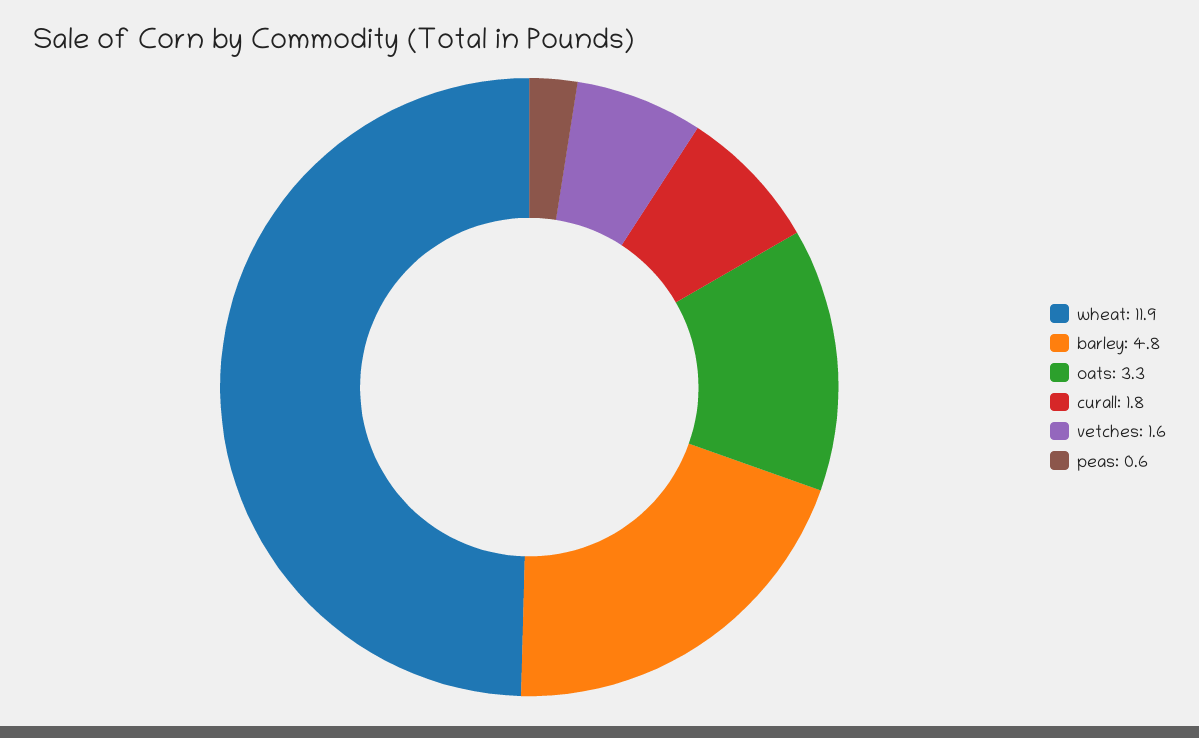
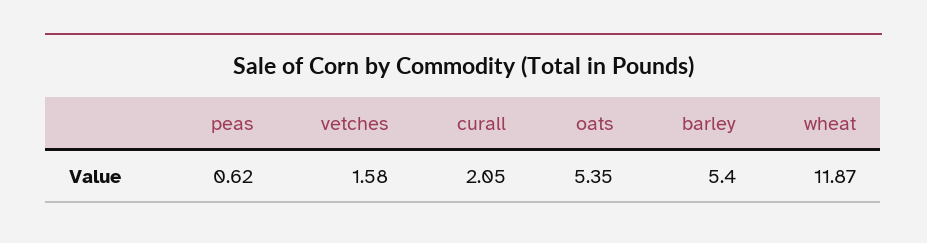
  {
    "wheat": 11.87,
-   "barley": 4.8,
+   "barley": 5.4,
-   "oats": 3.3,
+   "oats": 5.35,
-   "curall": 1.8,
+   "curall": 2.05,
    "vetches": 1.58,
    "peas": 0.62
  }

